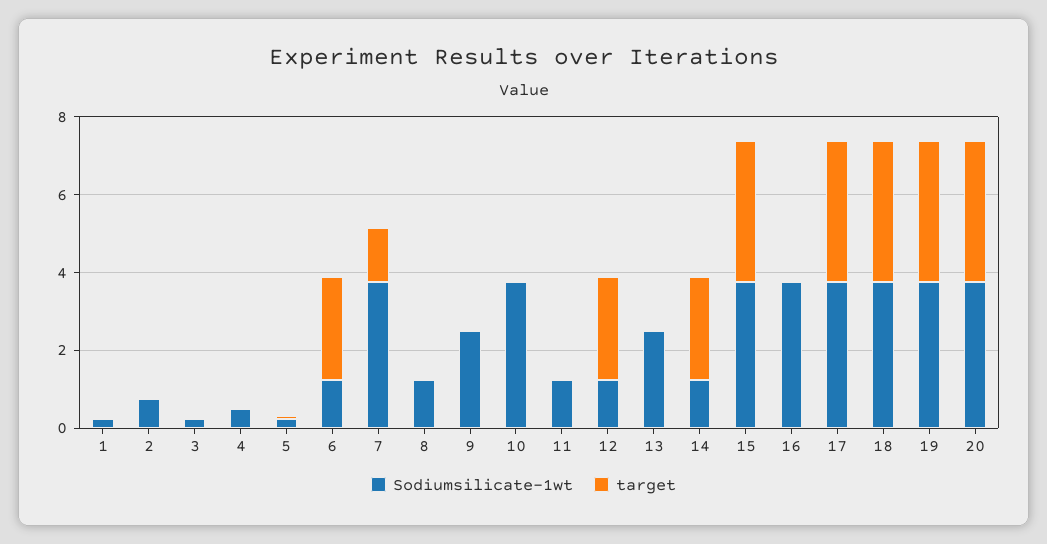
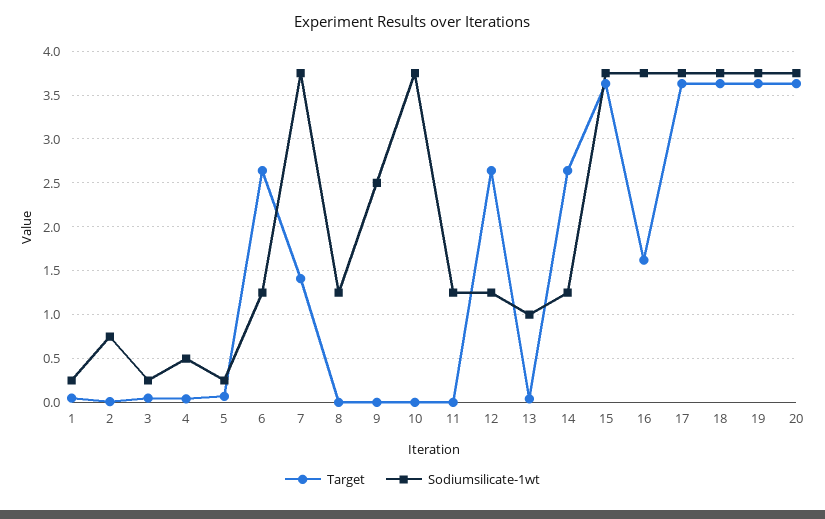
  {
    "Sodiumsilicate-1wt": {
      "1": 0.3,
      "2": 0.8,
      "3": 0.3,
      "4": 0.5,
      "5": 0.3,
      "6": 1.3,
      "7": 3.8,
      "8": 1.3,
      "9": 2.5,
      "10": 3.8,
      "11": 1.3,
      "12": 1.3,
-     "13": 2.5,
+     "13": 1,
      "14": 1.3,
      "15": 3.8,
      "16": 3.8,
      "17": 3.8,
      "18": 3.8,
      "19": 3.8,
      "20": 3.8
    },
    "target": {
      "1": 0.1,
      "2": 0,
      "3": 0.1,
      "4": 0,
      "5": 0.1,
      "6": 2.6,
      "7": 1.4,
      "8": 0,
      "9": 0,
      "10": 0,
      "11": 0,
      "12": 2.6,
      "13": 0,
      "14": 2.6,
      "15": 3.6,
-     "16": 0,
+     "16": 1.6,
      "17": 3.6,
      "18": 3.6,
      "19": 3.6,
      "20": 3.6
    }
  }

